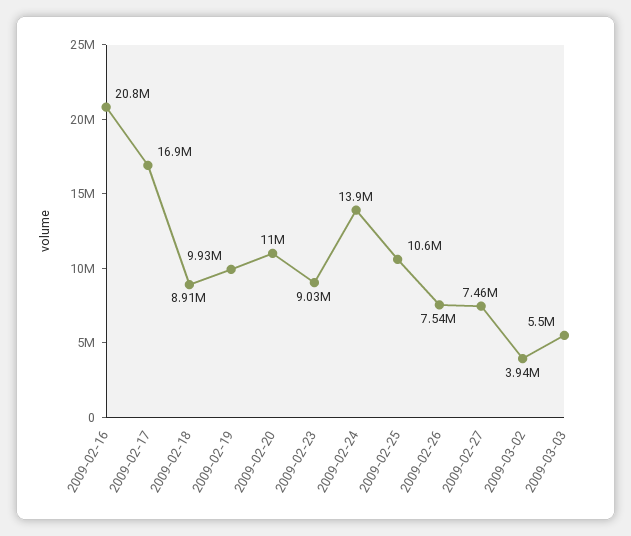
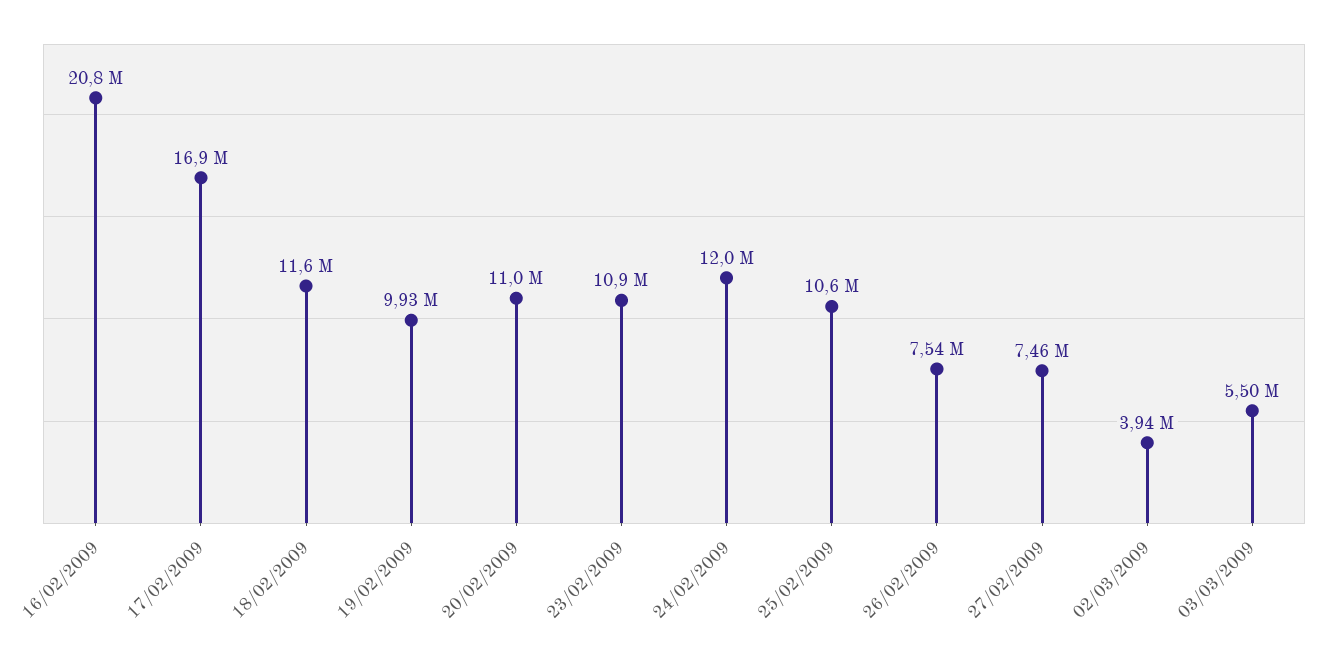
  {
    "2009-02-16": 20800000,
    "2009-02-17": 16900000,
-   "2009-02-18": 8910000,
+   "2009-02-18": 11600000,
    "2009-02-19": 9930000,
    "2009-02-20": 11000000,
-   "2009-02-23": 9030000,
+   "2009-02-23": 10900000,
-   "2009-02-24": 13900000,
+   "2009-02-24": 12000000,
    "2009-02-25": 10600000,
    "2009-02-26": 7540000,
    "2009-02-27": 7460000,
    "2009-03-02": 3940000,
    "2009-03-03": 5500000
  }

